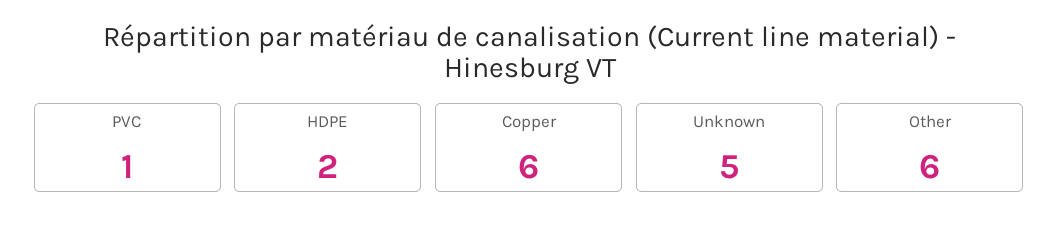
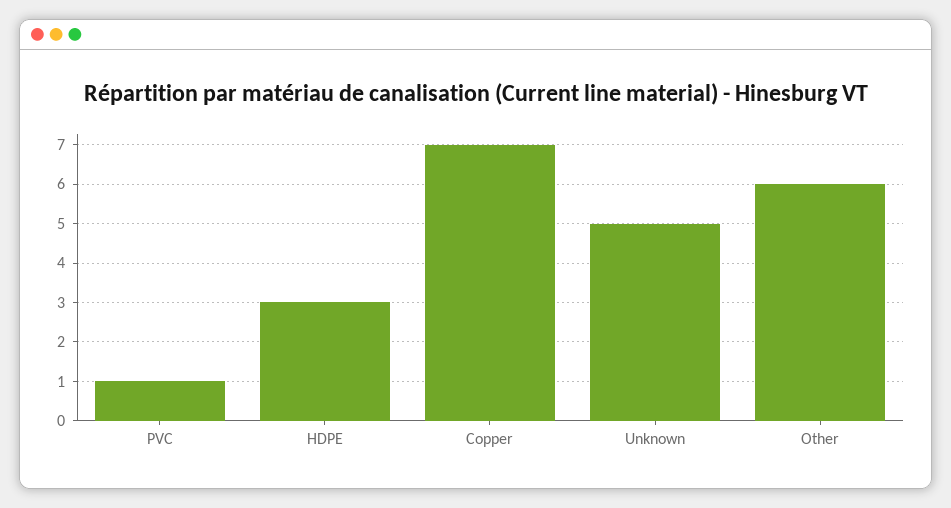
  {
    "PVC": 1,
-   "HDPE": 2,
+   "HDPE": 3,
-   "Copper": 6,
+   "Copper": 7,
    "Unknown": 5,
    "Other": 6
  }

